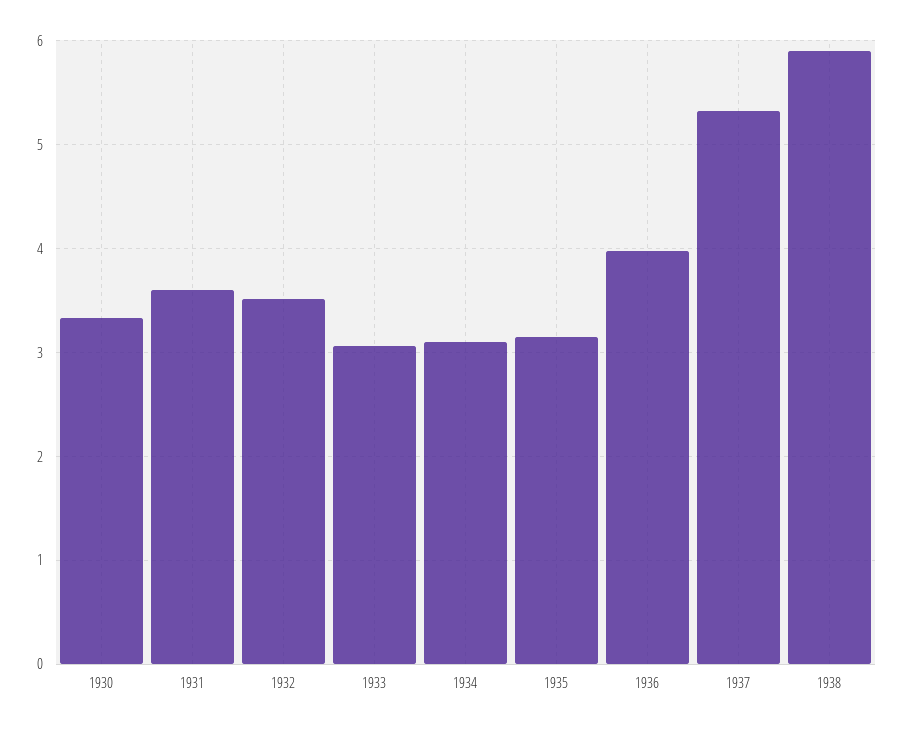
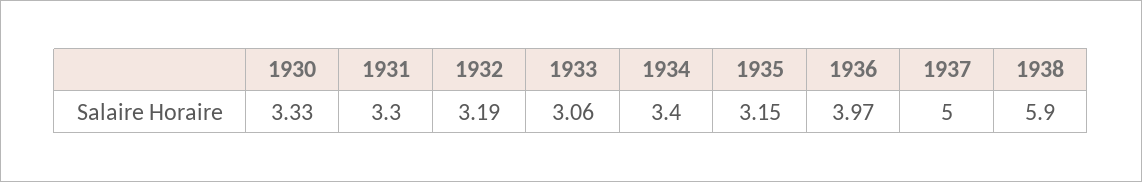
  {
    "1930": 3.33,
-   "1931": 3.6,
+   "1931": 3.3,
-   "1932": 3.5,
+   "1932": 3.19,
    "1933": 3.06,
-   "1934": 3.1,
+   "1934": 3.4,
    "1935": 3.15,
    "1936": 3.97,
-   "1937": 5.3,
+   "1937": 5,
    "1938": 5.9
  }

